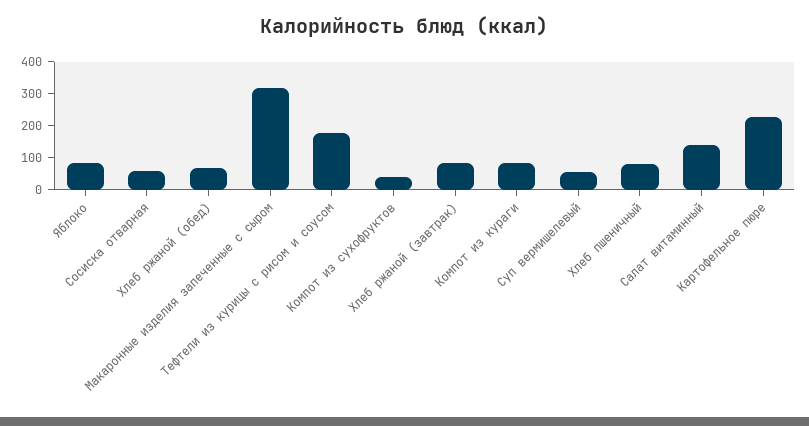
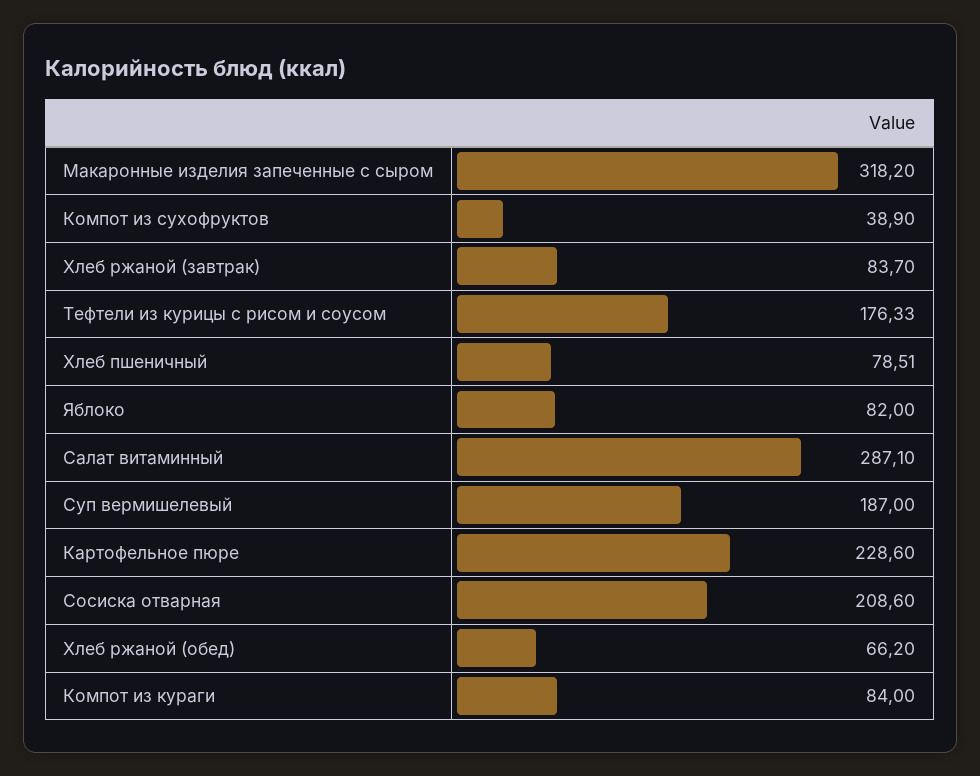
  {
    "Яблоко": 82,
-   "Сосиска отварная": 50,
+   "Сосиска отварная": 208.6,
    "Хлеб ржаной (обед)": 66.2,
    "Макаронные изделия запеченные с сыром": 318.2,
    "Тефтели из курицы с рисом и соусом": 176.33,
    "Компот из сухофруктов": 38.9,
    "Хлеб ржаной (завтрак)": 83.7,
    "Компот из кураги": 84,
-   "Суп вермишелевый": 50,
+   "Суп вермишелевый": 187,
    "Хлеб пшеничный": 78.51,
-   "Салат витаминный": 150,
+   "Салат витаминный": 287.1,
    "Картофельное пюре": 228.6
  }

